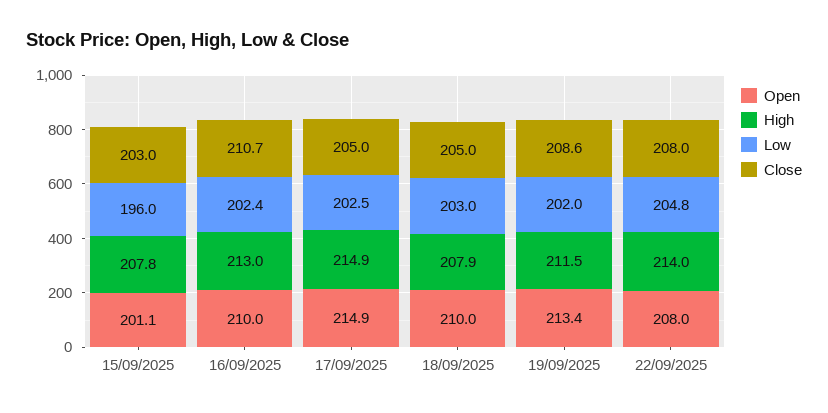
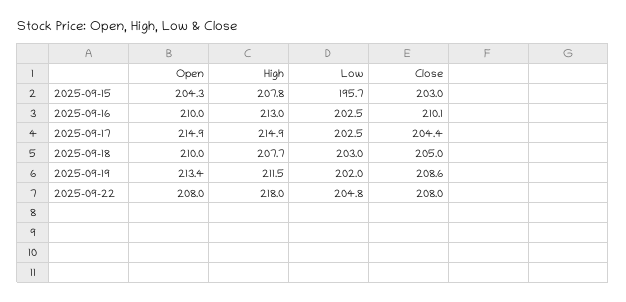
  {
    "Open": {
-     "15/09/2025": 201.1,
+     "15/09/2025": 204.3,
      "16/09/2025": 210,
      "17/09/2025": 214.9,
      "18/09/2025": 210,
      "19/09/2025": 213.4,
      "22/09/2025": 208
    },
    "High": {
      "15/09/2025": 207.8,
      "16/09/2025": 213,
      "17/09/2025": 214.9,
-     "18/09/2025": 207.9,
+     "18/09/2025": 207.7,
      "19/09/2025": 211.5,
-     "22/09/2025": 214
+     "22/09/2025": 218
    },
    "Low": {
-     "15/09/2025": 196,
+     "15/09/2025": 195.7,
-     "16/09/2025": 202.4,
+     "16/09/2025": 202.5,
      "17/09/2025": 202.5,
      "18/09/2025": 203,
      "19/09/2025": 202,
      "22/09/2025": 204.8
    },
    "Close": {
      "15/09/2025": 203,
-     "16/09/2025": 210.7,
+     "16/09/2025": 210.1,
-     "17/09/2025": 205,
+     "17/09/2025": 204.4,
      "18/09/2025": 205,
      "19/09/2025": 208.6,
      "22/09/2025": 208
    }
  }

